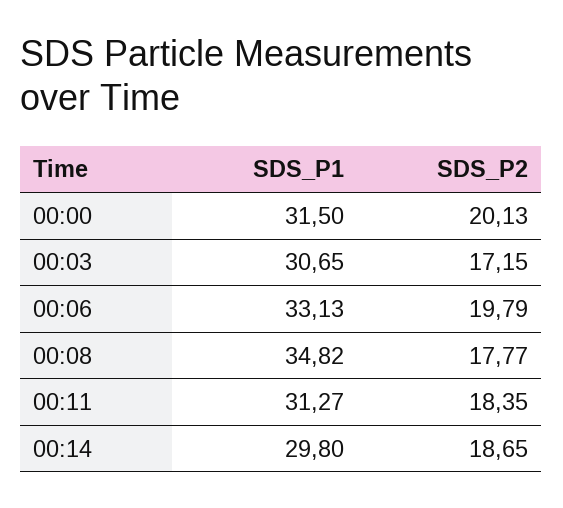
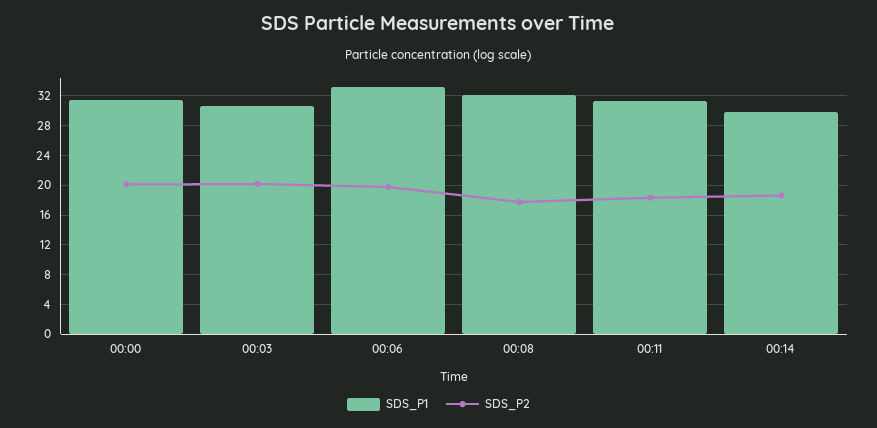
  {
    "SDS_P1": {
      "00:00": 31.5,
      "00:03": 30.65,
      "00:06": 33.13,
-     "00:08": 34.82,
+     "00:08": 32,
      "00:11": 31.27,
      "00:14": 29.8
    },
    "SDS_P2": {
      "00:00": 20.13,
-     "00:03": 17.15,
+     "00:03": 20,
      "00:06": 19.79,
      "00:08": 17.77,
      "00:11": 18.35,
      "00:14": 18.65
    }
  }

